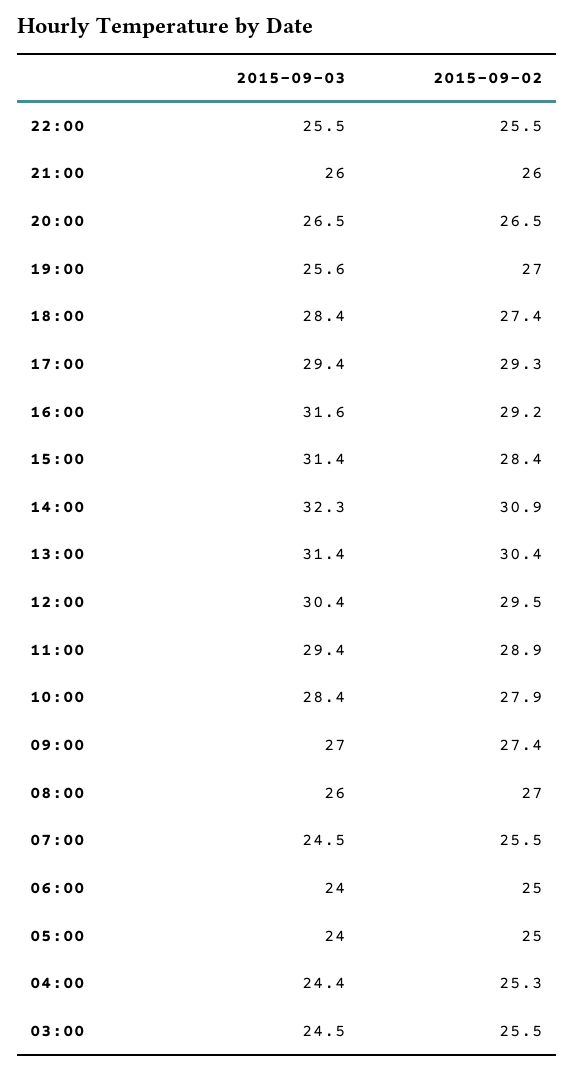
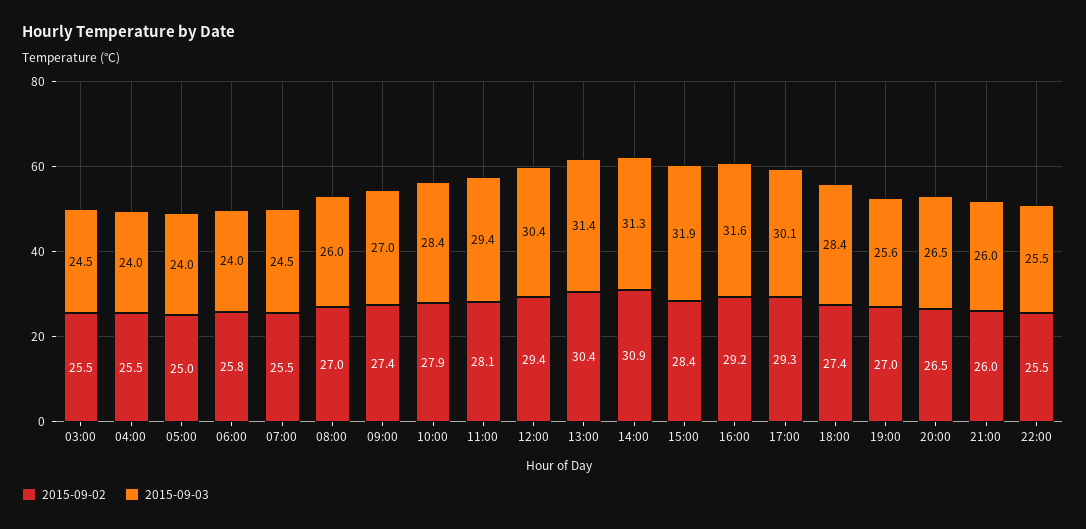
  {
    "2015-09-03": {
      "22:00": 25.5,
      "21:00": 26,
      "20:00": 26.5,
      "19:00": 25.6,
      "18:00": 28.4,
-     "17:00": 29.4,
+     "17:00": 30.1,
      "16:00": 31.6,
-     "15:00": 31.4,
+     "15:00": 31.9,
-     "14:00": 32.3,
+     "14:00": 31.3,
      "13:00": 31.4,
      "12:00": 30.4,
      "11:00": 29.4,
      "10:00": 28.4,
      "09:00": 27,
      "08:00": 26,
      "07:00": 24.5,
      "06:00": 24,
      "05:00": 24,
-     "04:00": 24.4,
+     "04:00": 24,
      "03:00": 24.5
    },
    "2015-09-02": {
      "22:00": 25.5,
      "21:00": 26,
      "20:00": 26.5,
      "19:00": 27,
      "18:00": 27.4,
      "17:00": 29.3,
      "16:00": 29.2,
      "15:00": 28.4,
      "14:00": 30.9,
      "13:00": 30.4,
-     "12:00": 29.5,
+     "12:00": 29.4,
-     "11:00": 28.9,
+     "11:00": 28.1,
      "10:00": 27.9,
      "09:00": 27.4,
      "08:00": 27,
      "07:00": 25.5,
-     "06:00": 25,
+     "06:00": 25.8,
      "05:00": 25,
-     "04:00": 25.3,
+     "04:00": 25.5,
      "03:00": 25.5
    }
  }

